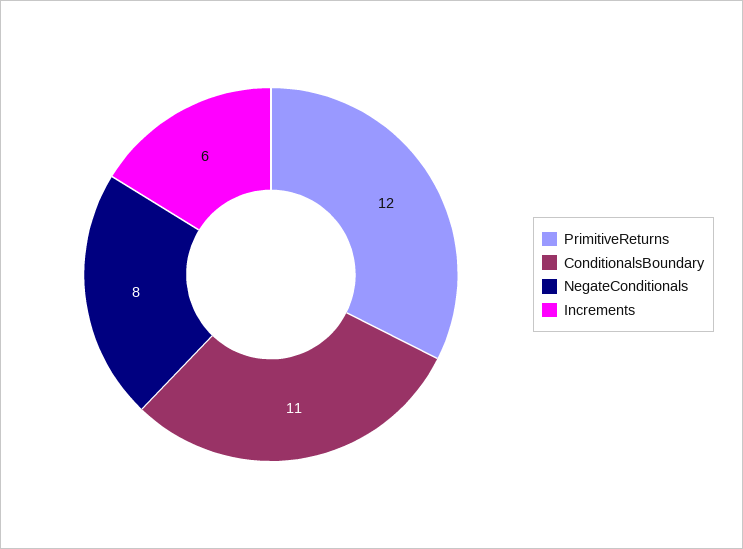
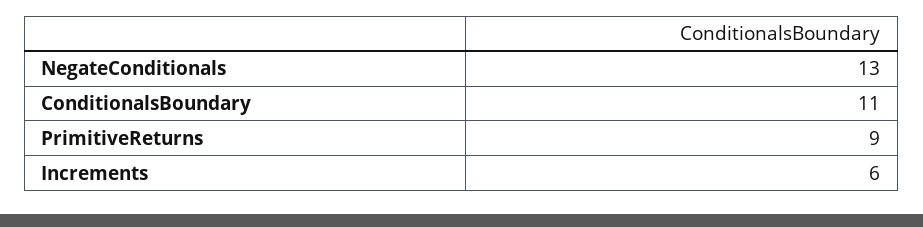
  {
-   "PrimitiveReturns": 12,
+   "PrimitiveReturns": 9,
    "ConditionalsBoundary": 11,
-   "NegateConditionals": 8,
+   "NegateConditionals": 13,
    "Increments": 6
  }

